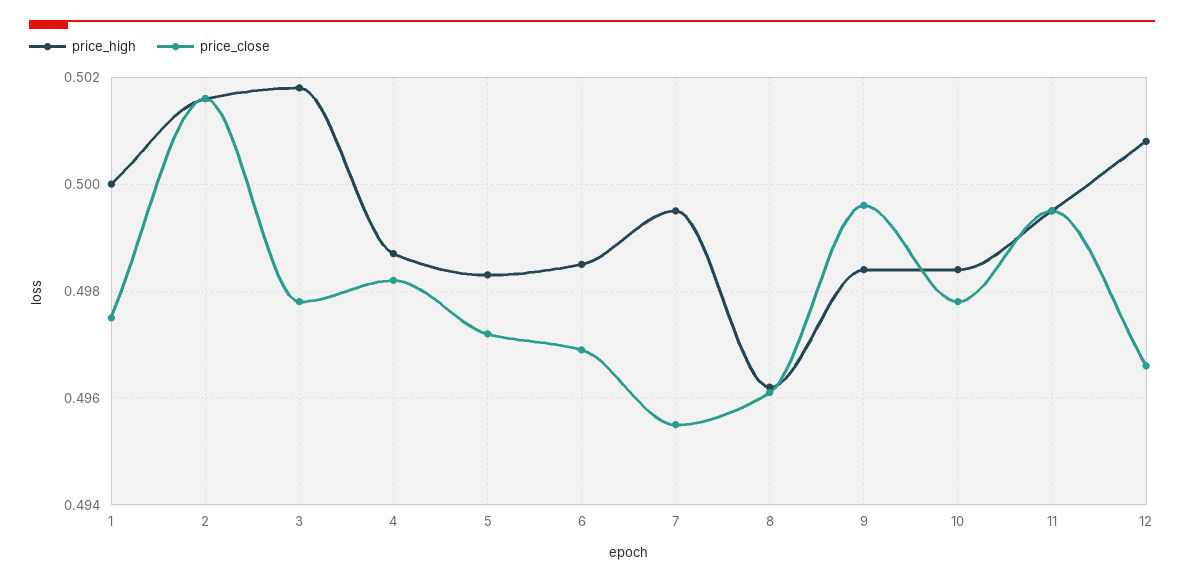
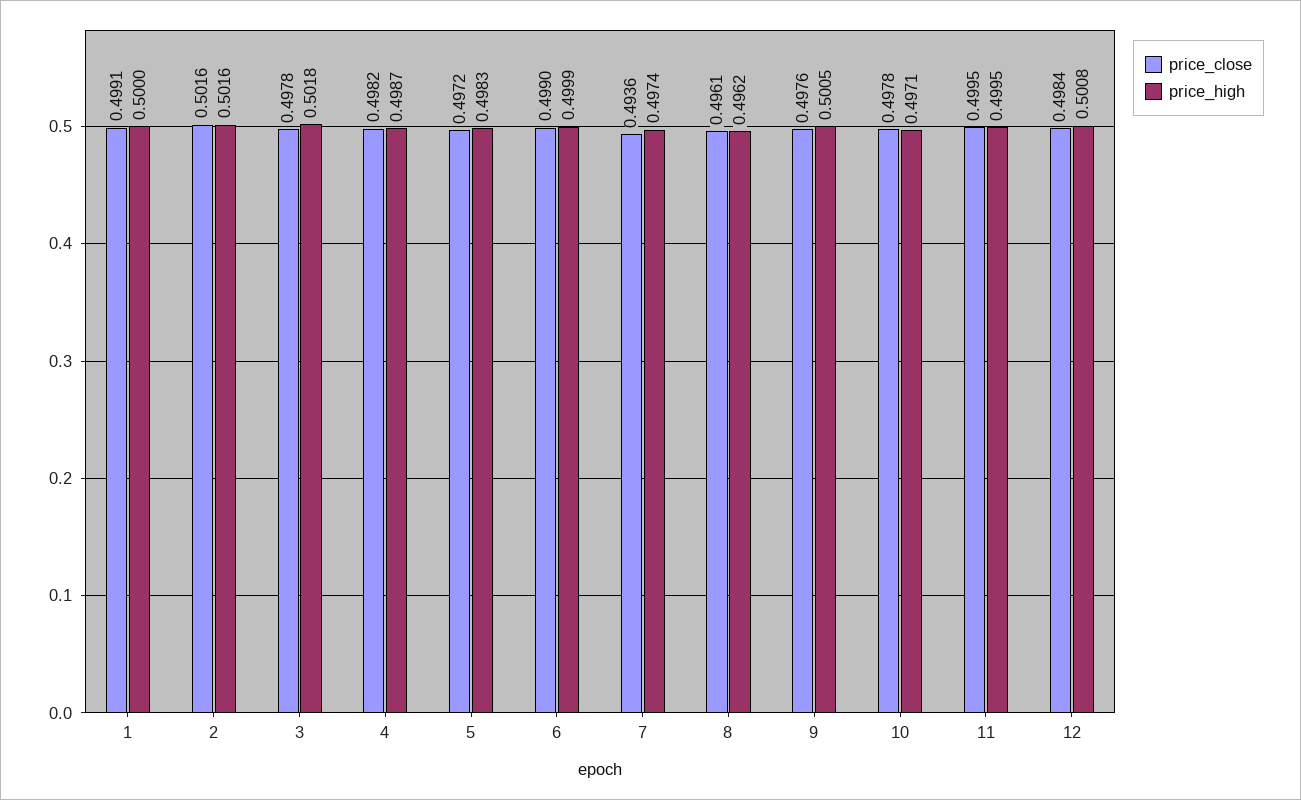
  {
    "price_high": {
      "1": 0.5,
      "2": 0.5016,
      "3": 0.5018,
      "4": 0.4987,
      "5": 0.4983,
-     "6": 0.4985,
+     "6": 0.4999,
-     "7": 0.4995,
+     "7": 0.4974,
      "8": 0.4962,
-     "9": 0.4985,
+     "9": 0.5005,
-     "10": 0.4985,
+     "10": 0.4971,
      "11": 0.4995,
      "12": 0.5008
    },
    "price_close": {
-     "1": 0.4975,
+     "1": 0.4991,
      "2": 0.5016,
      "3": 0.4978,
      "4": 0.4982,
      "5": 0.4972,
-     "6": 0.497,
+     "6": 0.499,
-     "7": 0.4955,
+     "7": 0.4936,
      "8": 0.4961,
-     "9": 0.4995,
+     "9": 0.4976,
      "10": 0.4978,
      "11": 0.4995,
-     "12": 0.4965
+     "12": 0.4984
    }
  }

